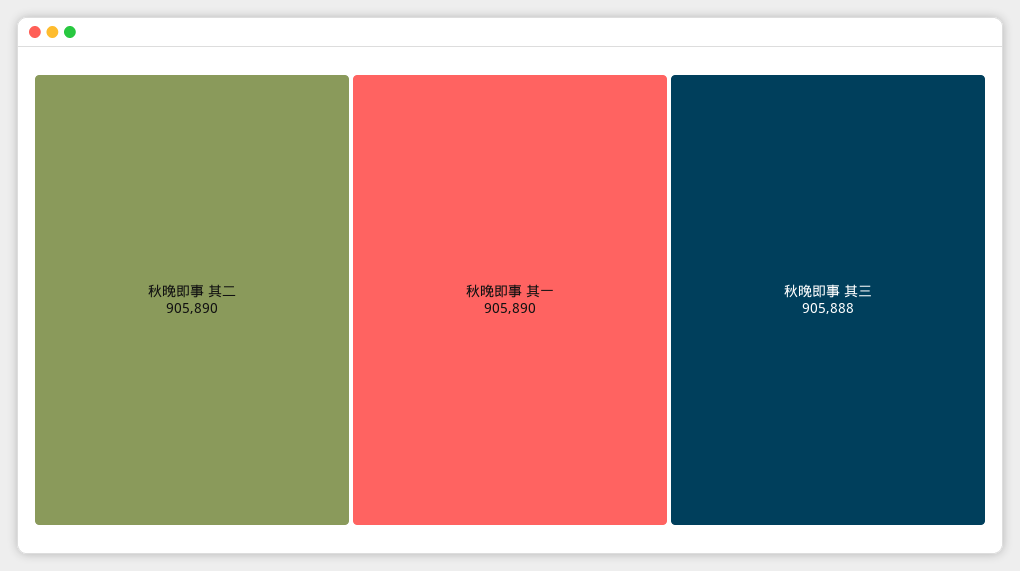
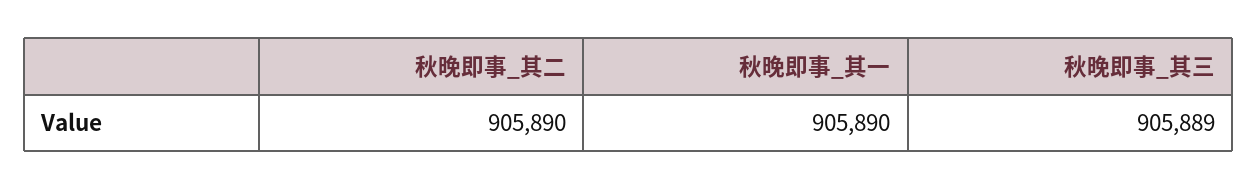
  {
    "秋晚即事 其二": 905890,
    "秋晚即事 其一": 905890,
-   "秋晚即事 其三": 905888
+   "秋晚即事 其三": 905889
  }

